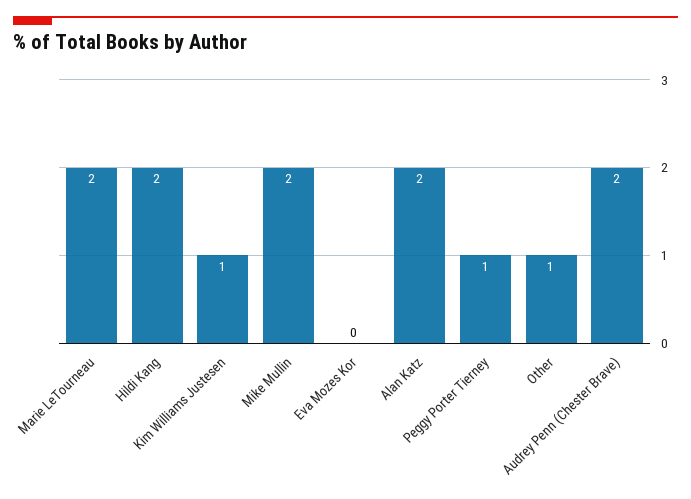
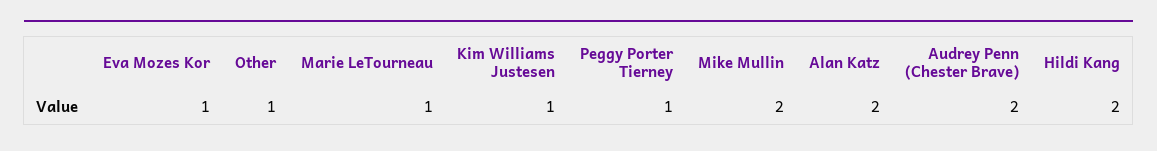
  {
-   "Marie LeTourneau": 2,
+   "Marie LeTourneau": 1,
    "Hildi Kang": 2,
    "Kim Williams Justesen": 1,
    "Mike Mullin": 2,
-   "Eva Mozes Kor": 0,
+   "Eva Mozes Kor": 1,
    "Alan Katz": 2,
    "Peggy Porter Tierney": 1,
    "Other": 1,
    "Audrey Penn (Chester Brave)": 2
  }

